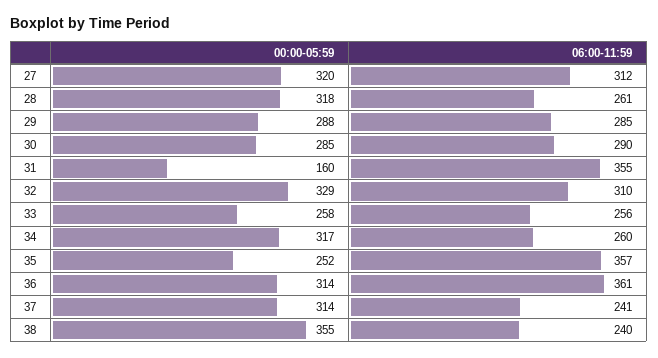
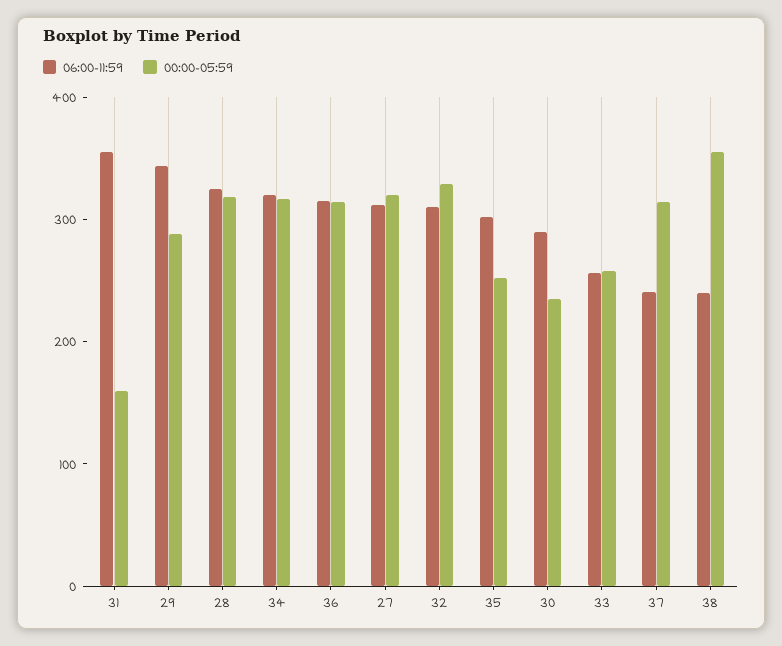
  {
    "00:00-05:59": {
      "27": 320,
      "28": 318,
      "29": 288,
-     "30": 285,
+     "30": 240,
      "31": 160,
      "32": 329,
      "33": 258,
      "34": 317,
      "35": 252,
      "36": 314,
      "37": 314,
      "38": 355
    },
    "06:00-11:59": {
      "27": 312,
-     "28": 261,
+     "28": 320,
-     "29": 285,
+     "29": 340,
      "30": 290,
      "31": 355,
      "32": 310,
      "33": 256,
-     "34": 260,
+     "34": 320,
-     "35": 357,
+     "35": 300,
-     "36": 361,
+     "36": 320,
      "37": 241,
      "38": 240
    }
  }

